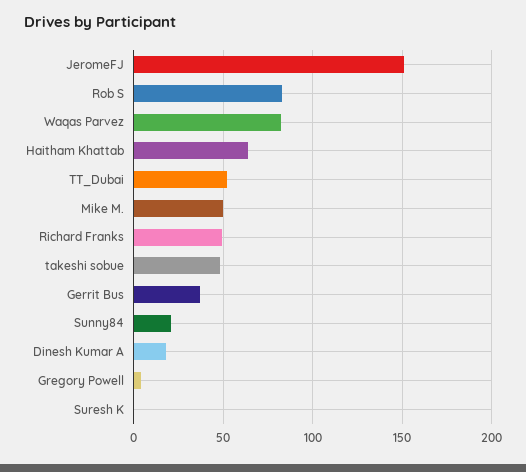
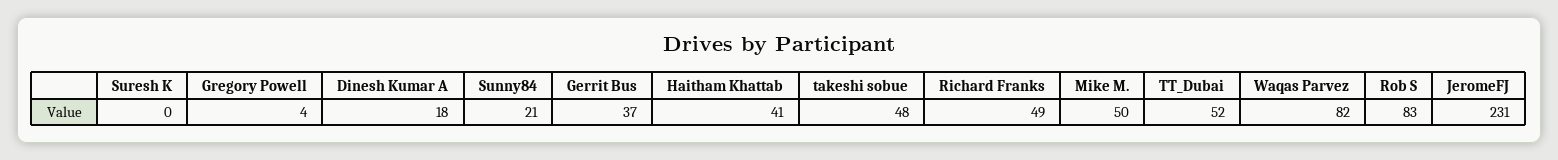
  {
-   "JeromeFJ": 150,
+   "JeromeFJ": 231,
    "Rob S": 83,
    "Waqas Parvez": 82,
-   "Haitham Khattab": 65,
+   "Haitham Khattab": 41,
    "TT_Dubai": 52,
    "Mike M.": 50,
    "Richard Franks": 49,
    "takeshi sobue": 48,
    "Gerrit Bus": 37,
    "Sunny84": 21,
    "Dinesh Kumar A": 18,
    "Gregory Powell": 4,
    "Suresh K": 0
  }

